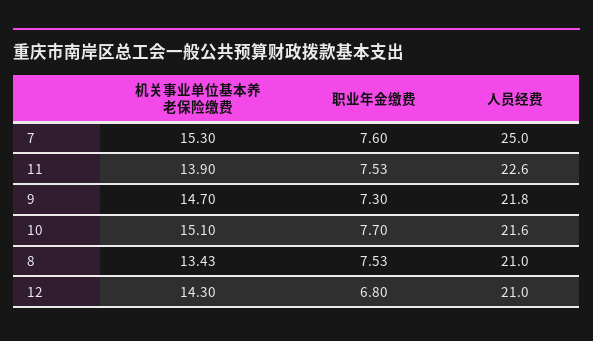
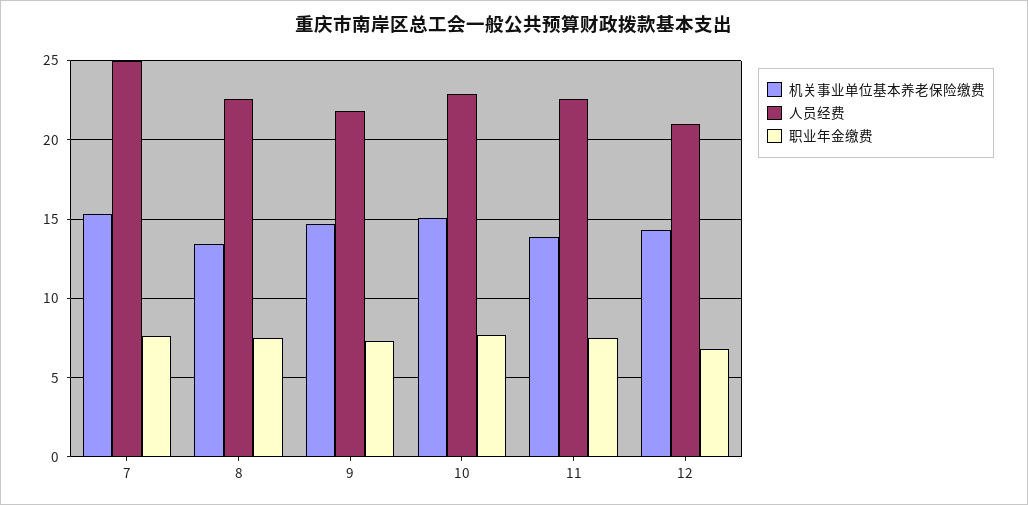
  {
    "机关事业单位基本养老保险缴费": {
      "7": 15.3,
      "11": 13.9,
      "9": 14.7,
      "10": 15.1,
      "8": 13.43,
      "12": 14.3
    },
    "职业年金缴费": {
      "7": 7.6,
      "11": 7.53,
      "9": 7.3,
      "10": 7.7,
      "8": 7.53,
      "12": 6.8
    },
    "人员经费": {
      "7": 25,
      "11": 22.6,
      "9": 21.8,
-     "10": 21.6,
+     "10": 23,
-     "8": 21,
+     "8": 22.5,
      "12": 21
    }
  }

